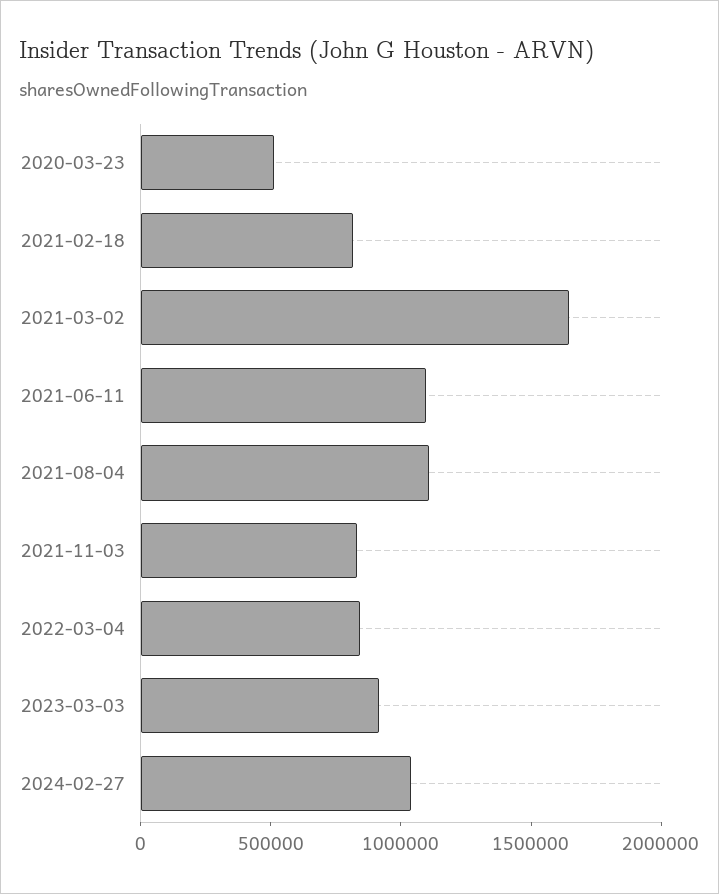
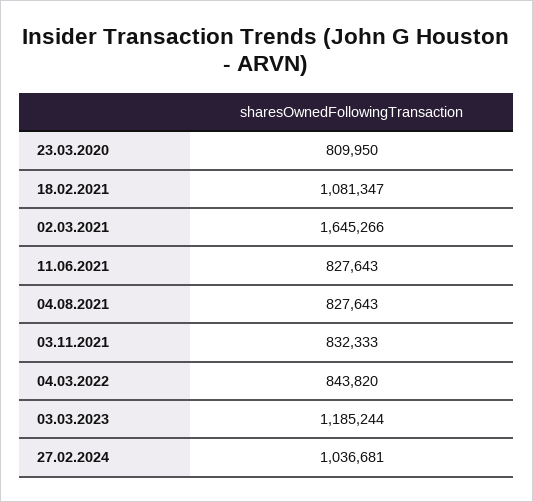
  {
-   "2020-03-23": 500000,
+   "2020-03-23": 809950,
-   "2021-02-18": 800000,
+   "2021-02-18": 1081347,
    "2021-03-02": 1645266,
-   "2021-06-11": 1100000,
+   "2021-06-11": 827643,
-   "2021-08-04": 1100000,
+   "2021-08-04": 827643,
    "2021-11-03": 832333,
    "2022-03-04": 843820,
-   "2023-03-03": 900000,
+   "2023-03-03": 1185244,
    "2024-02-27": 1036681
  }

